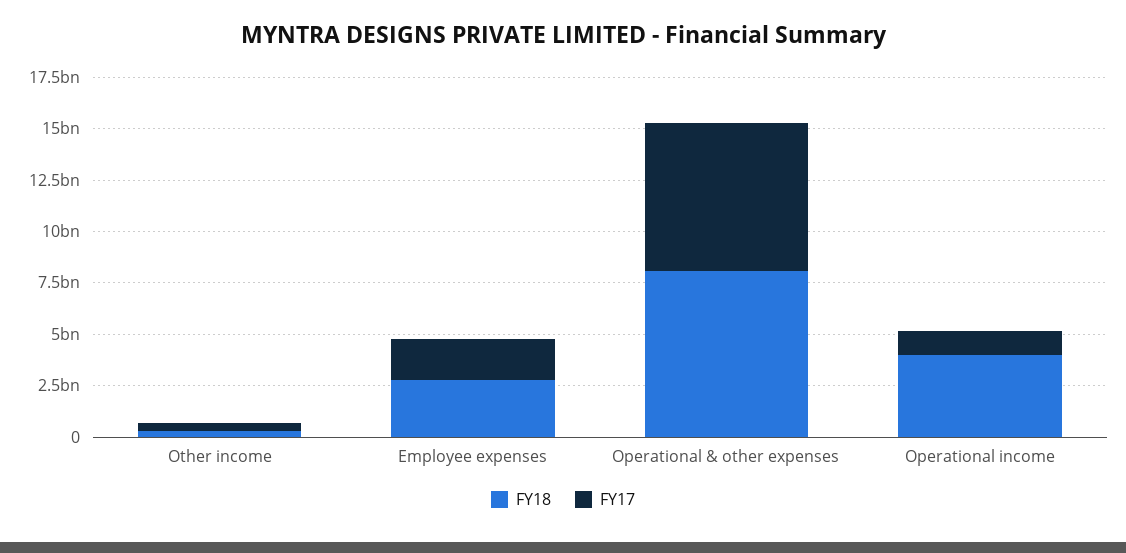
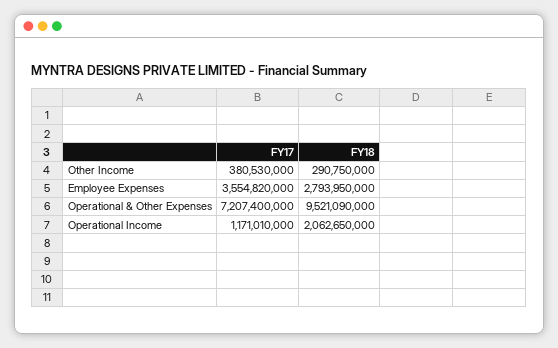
  {
    "FY18": {
      "Other income": 290750000,
      "Employee expenses": 2793950000,
-     "Operational & other expenses": 8000000000,
+     "Operational & other expenses": 9521090000,
-     "Operational income": 4000000000
+     "Operational income": 2062650000
    },
    "FY17": {
      "Other income": 380530000,
-     "Employee expenses": 2000000000,
+     "Employee expenses": 3554820000,
      "Operational & other expenses": 7207400000,
      "Operational income": 1171010000
    }
  }

